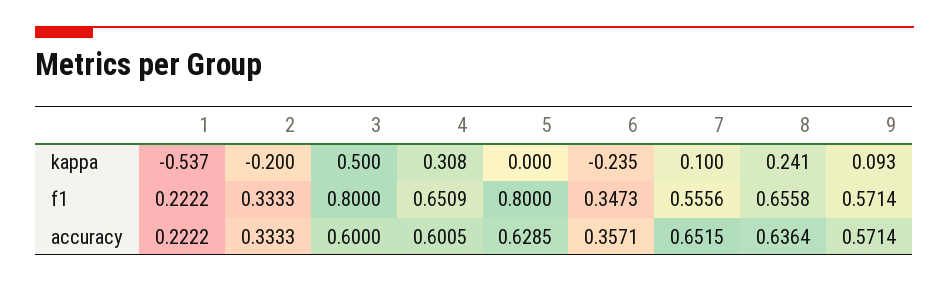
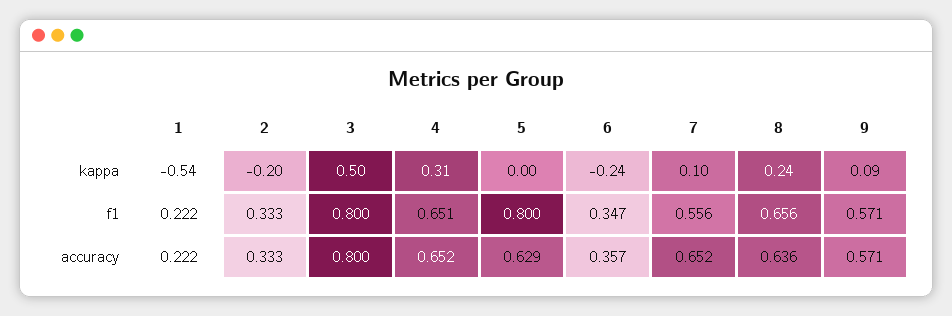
  {
    "1": {
      "kappa": -0.537,
      "f1": 0.2222,
      "accuracy": 0.2222
    },
    "2": {
      "kappa": -0.2,
      "f1": 0.3333,
      "accuracy": 0.3333
    },
    "3": {
      "kappa": 0.5,
      "f1": 0.8,
-     "accuracy": 0.6
+     "accuracy": 0.8
    },
    "4": {
      "kappa": 0.308,
      "f1": 0.6509,
-     "accuracy": 0.6005
+     "accuracy": 0.652
    },
    "5": {
      "kappa": 0,
      "f1": 0.8,
      "accuracy": 0.6285
    },
    "6": {
      "kappa": -0.235,
      "f1": 0.3473,
      "accuracy": 0.3571
    },
    "7": {
      "kappa": 0.1,
      "f1": 0.5556,
      "accuracy": 0.6515
    },
    "8": {
      "kappa": 0.241,
      "f1": 0.6558,
      "accuracy": 0.6364
    },
    "9": {
      "kappa": 0.093,
      "f1": 0.5714,
      "accuracy": 0.5714
    }
  }

